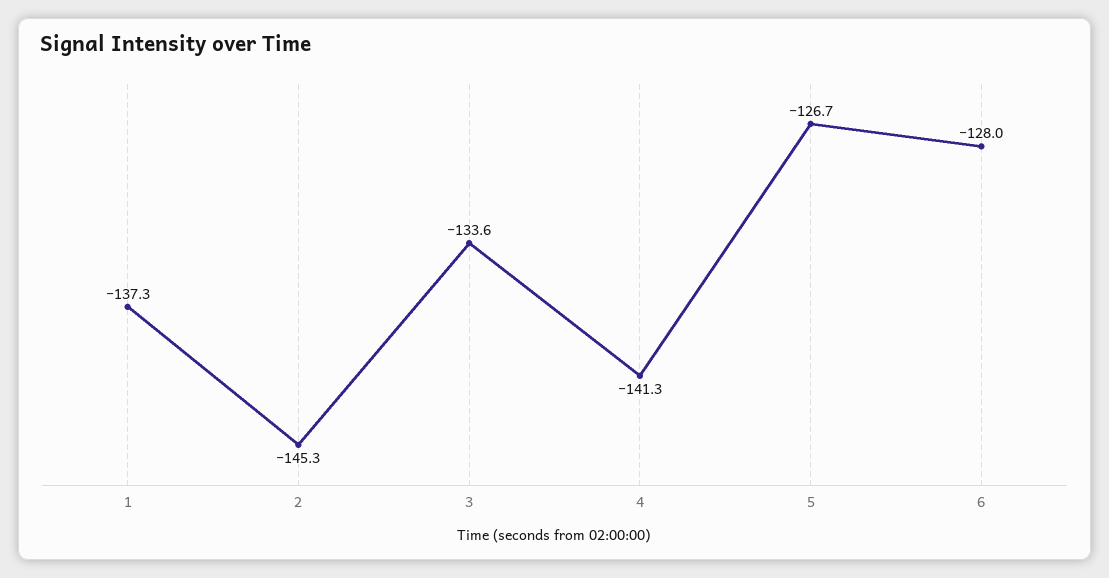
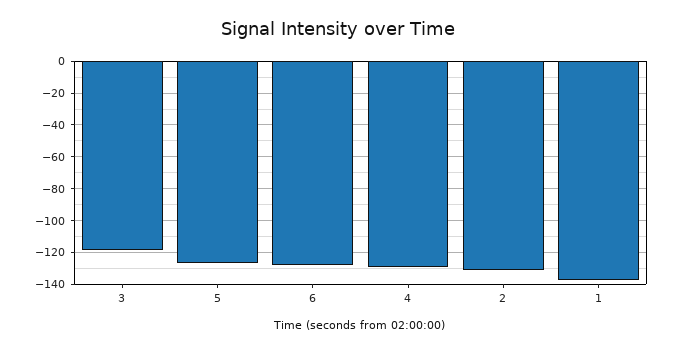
  {
    "1": -137.3,
-   "2": -145.3,
+   "2": -130,
-   "3": -133.6,
+   "3": -120,
-   "4": -141.3,
+   "4": -130,
    "5": -126.7,
    "6": -128
  }

